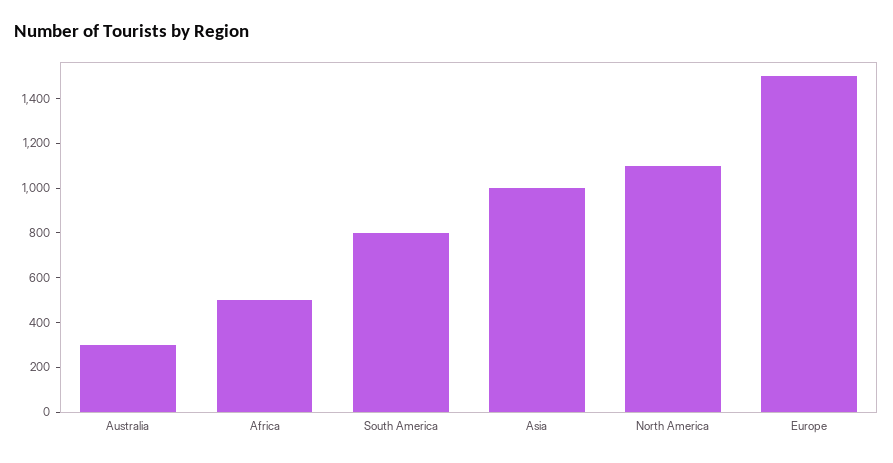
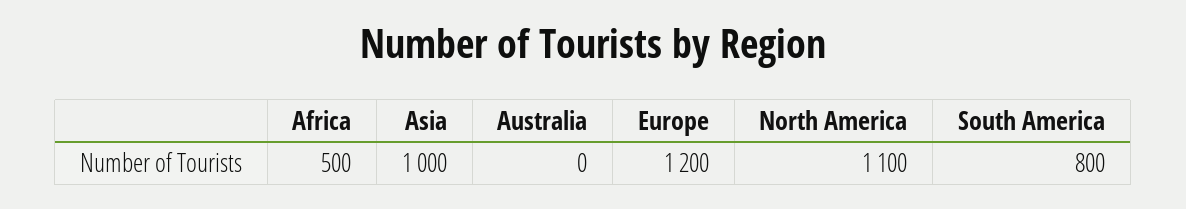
  {
-   "Australia": 300,
+   "Australia": 0,
    "Africa": 500,
    "South America": 800,
    "Asia": 1000,
    "North America": 1100,
-   "Europe": 1500
+   "Europe": 1200
  }

